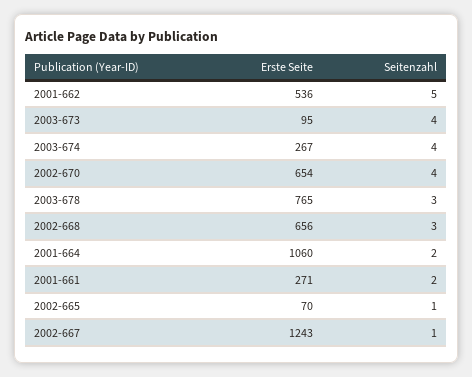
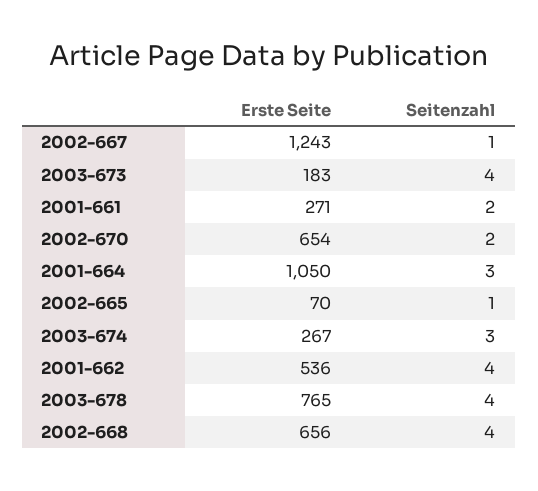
  {
    "Erste Seite": {
      "2001-662": 536,
-     "2003-673": 95,
+     "2003-673": 183,
      "2003-674": 267,
      "2002-670": 654,
      "2003-678": 765,
      "2002-668": 656,
-     "2001-664": 1060,
+     "2001-664": 1050,
      "2001-661": 271,
      "2002-665": 70,
      "2002-667": 1243
    },
    "Seitenzahl": {
-     "2001-662": 5,
+     "2001-662": 4,
      "2003-673": 4,
-     "2003-674": 4,
+     "2003-674": 3,
-     "2002-670": 4,
+     "2002-670": 2,
-     "2003-678": 3,
+     "2003-678": 4,
-     "2002-668": 3,
+     "2002-668": 4,
-     "2001-664": 2,
+     "2001-664": 3,
      "2001-661": 2,
      "2002-665": 1,
      "2002-667": 1
    }
  }

